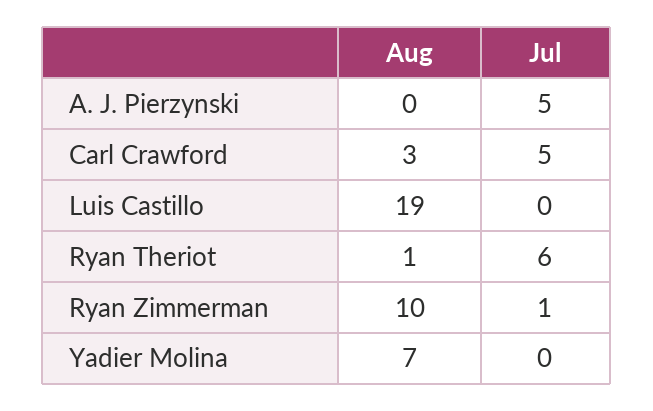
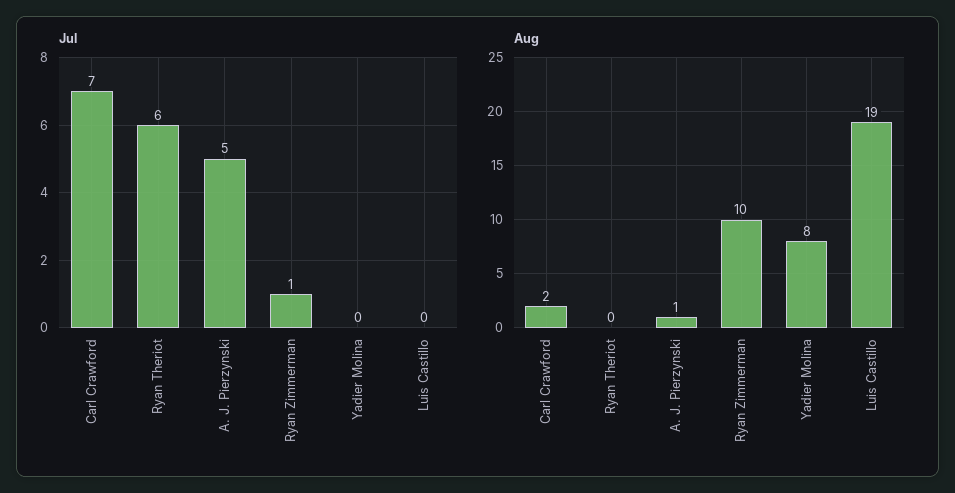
  {
    "Aug": {
-     "A. J. Pierzynski": 0,
+     "A. J. Pierzynski": 1,
-     "Carl Crawford": 3,
+     "Carl Crawford": 2,
      "Luis Castillo": 19,
-     "Ryan Theriot": 1,
+     "Ryan Theriot": 0,
      "Ryan Zimmerman": 10,
-     "Yadier Molina": 7
+     "Yadier Molina": 8
    },
    "Jul": {
      "A. J. Pierzynski": 5,
-     "Carl Crawford": 5,
+     "Carl Crawford": 7,
      "Luis Castillo": 0,
      "Ryan Theriot": 6,
      "Ryan Zimmerman": 1,
      "Yadier Molina": 0
    }
  }

